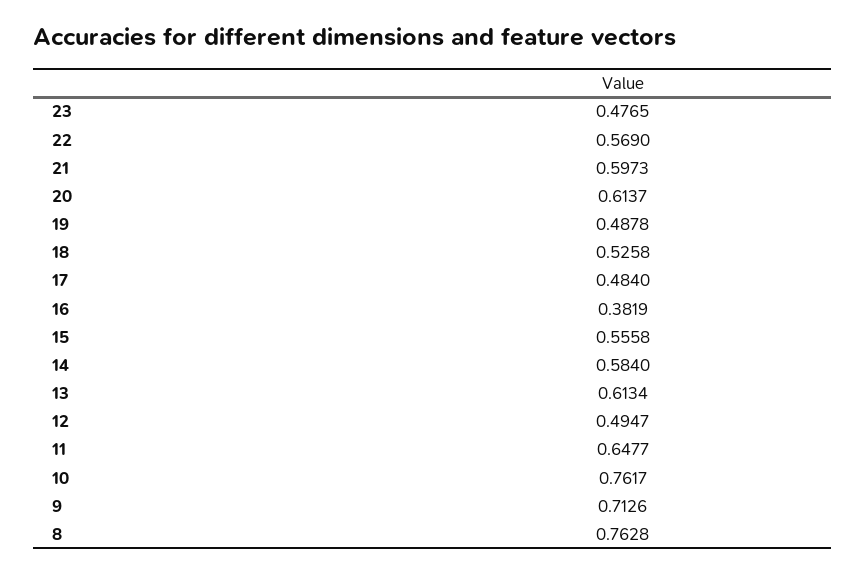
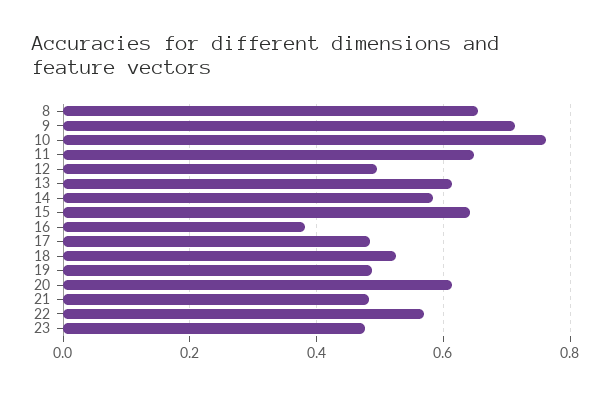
  {
    "23": 0.4765,
    "22": 0.569,
-   "21": 0.5973,
+   "21": 0.48,
    "20": 0.6137,
    "19": 0.4878,
    "18": 0.5258,
    "17": 0.484,
    "16": 0.3819,
-   "15": 0.5558,
+   "15": 0.64,
    "14": 0.584,
    "13": 0.6134,
    "12": 0.4947,
    "11": 0.6477,
    "10": 0.7617,
    "9": 0.7126,
-   "8": 0.7628
+   "8": 0.66
  }

